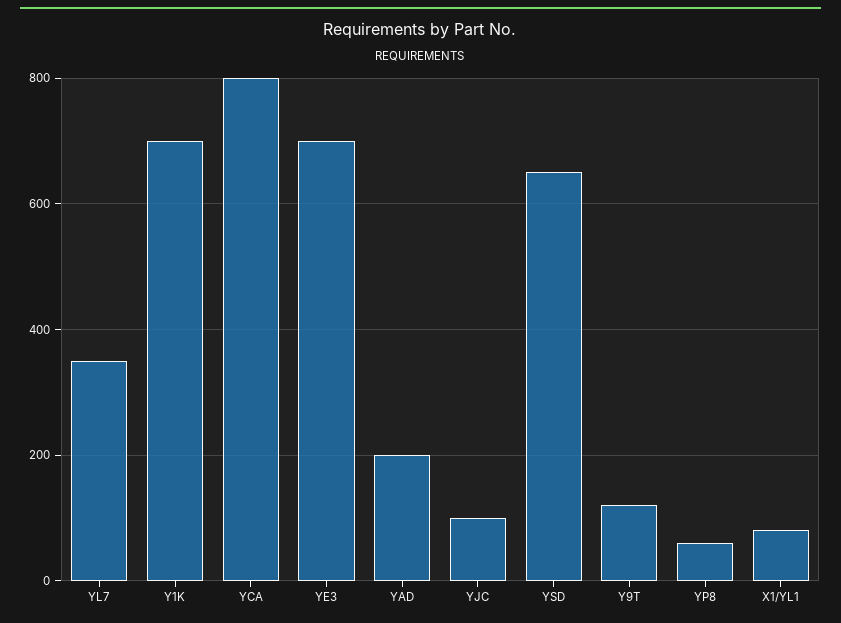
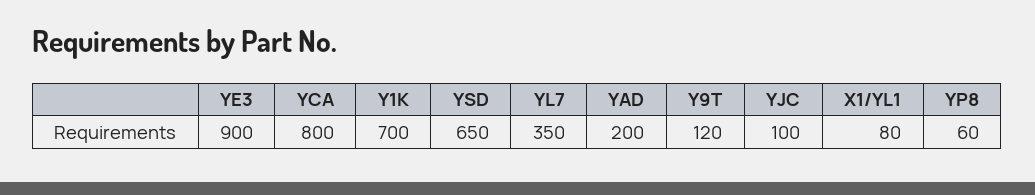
  {
    "YL7": 350,
    "Y1K": 700,
    "YCA": 800,
-   "YE3": 700,
+   "YE3": 900,
    "YAD": 200,
    "YJC": 100,
    "YSD": 650,
    "Y9T": 120,
    "YP8": 60,
    "X1/YL1": 80
  }

